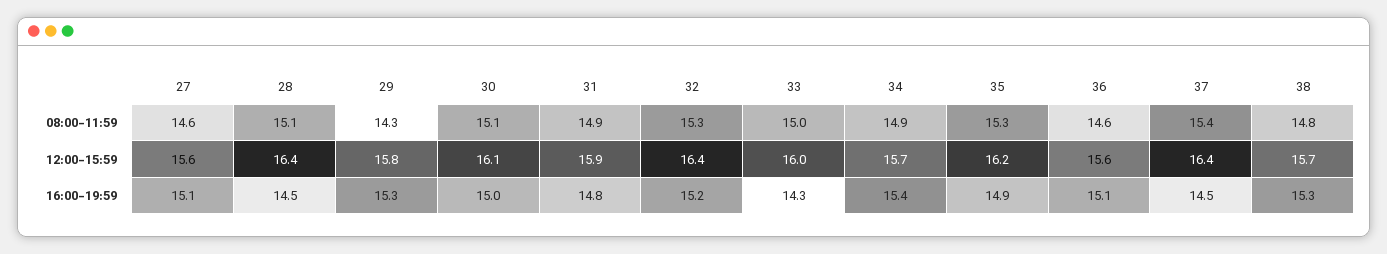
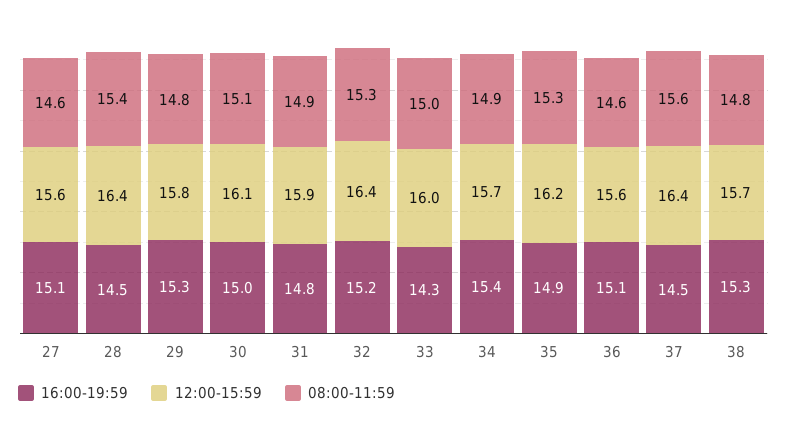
  {
    "08:00-11:59": {
      "27": 14.6,
-     "28": 15.1,
+     "28": 15.4,
-     "29": 14.3,
+     "29": 14.8,
      "30": 15.1,
      "31": 14.9,
      "32": 15.3,
      "33": 15,
      "34": 14.9,
      "35": 15.3,
      "36": 14.6,
-     "37": 15.4,
+     "37": 15.6,
      "38": 14.8
    },
    "12:00-15:59": {
      "27": 15.6,
      "28": 16.4,
      "29": 15.8,
      "30": 16.1,
      "31": 15.9,
      "32": 16.4,
      "33": 16,
      "34": 15.7,
      "35": 16.2,
      "36": 15.6,
      "37": 16.4,
      "38": 15.7
    },
    "16:00-19:59": {
      "27": 15.1,
      "28": 14.5,
      "29": 15.3,
      "30": 15,
      "31": 14.8,
      "32": 15.2,
      "33": 14.3,
      "34": 15.4,
      "35": 14.9,
      "36": 15.1,
      "37": 14.5,
      "38": 15.3
    }
  }

